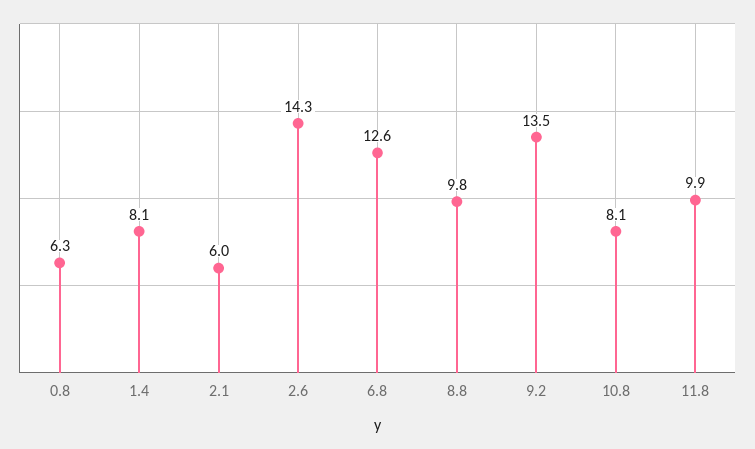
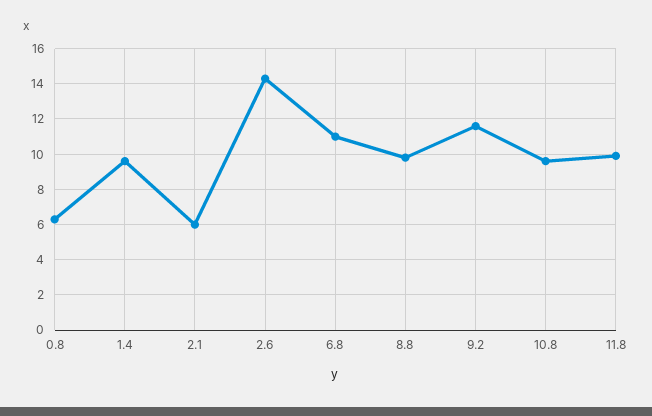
  {
    "0.8": 6.3,
-   "1.4": 8.1,
+   "1.4": 9.5,
    "2.1": 6,
    "2.6": 14.3,
-   "6.8": 12.6,
+   "6.8": 11,
    "8.8": 9.8,
-   "9.2": 13.5,
+   "9.2": 11.5,
-   "10.8": 8.1,
+   "10.8": 9.5,
    "11.8": 9.9
  }

